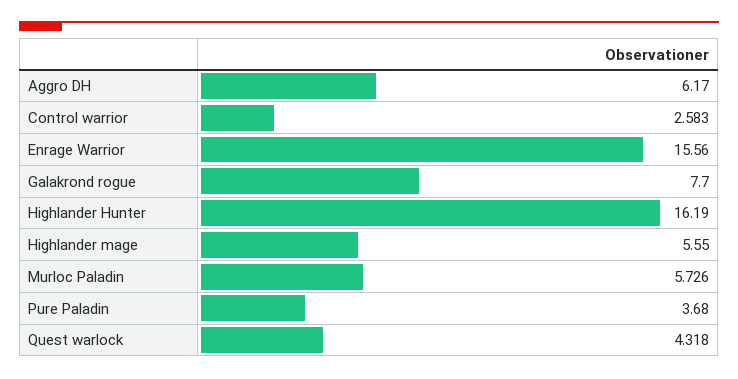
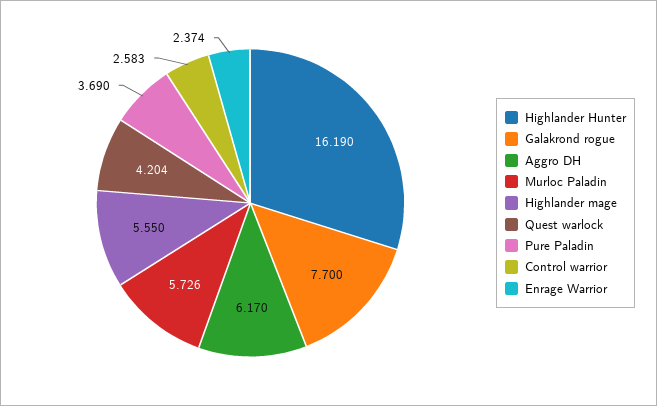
  {
    "Aggro DH": 6.17,
    "Control warrior": 2.583,
-   "Enrage Warrior": 15.56,
+   "Enrage Warrior": 2.374,
    "Galakrond rogue": 7.7,
    "Highlander Hunter": 16.19,
    "Highlander mage": 5.55,
    "Murloc Paladin": 5.726,
-   "Pure Paladin": 3.68,
+   "Pure Paladin": 3.69,
-   "Quest warlock": 4.318
+   "Quest warlock": 4.204
  }

